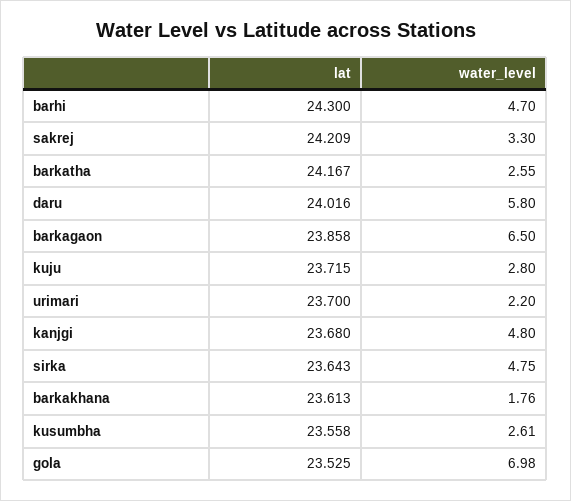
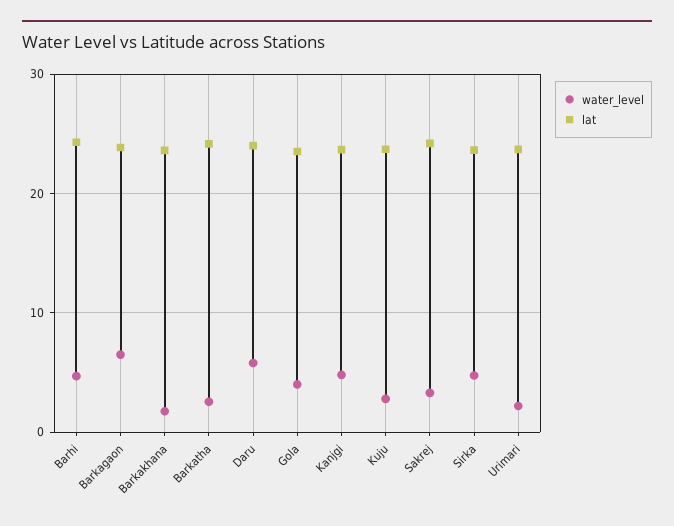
  {
    "lat": {
      "barhi": 24.3,
      "sakrej": 24.209,
      "barkatha": 24.167,
      "daru": 24.016,
      "barkagaon": 23.858,
      "kuju": 23.715,
      "urimari": 23.7,
      "kanjgi": 23.68,
      "sirka": 23.643,
      "barkakhana": 23.613,
-     "kusumbha": 23.558,
      "gola": 23.525
    },
    "water_level": {
      "barhi": 4.7,
      "sakrej": 3.3,
      "barkatha": 2.55,
      "daru": 5.8,
      "barkagaon": 6.5,
      "kuju": 2.8,
      "urimari": 2.2,
      "kanjgi": 4.8,
      "sirka": 4.75,
      "barkakhana": 1.76,
-     "kusumbha": 2.61,
-     "gola": 6.98
+     "gola": 4
    }
  }

